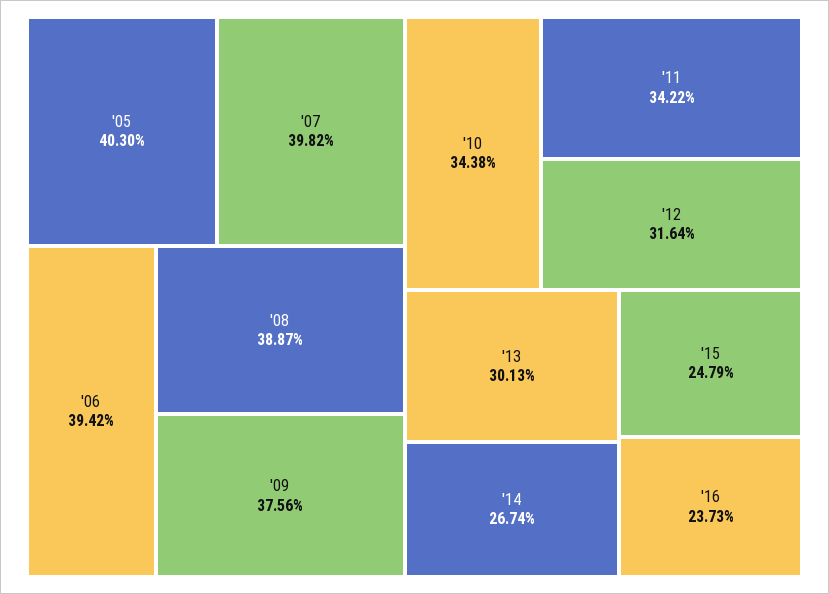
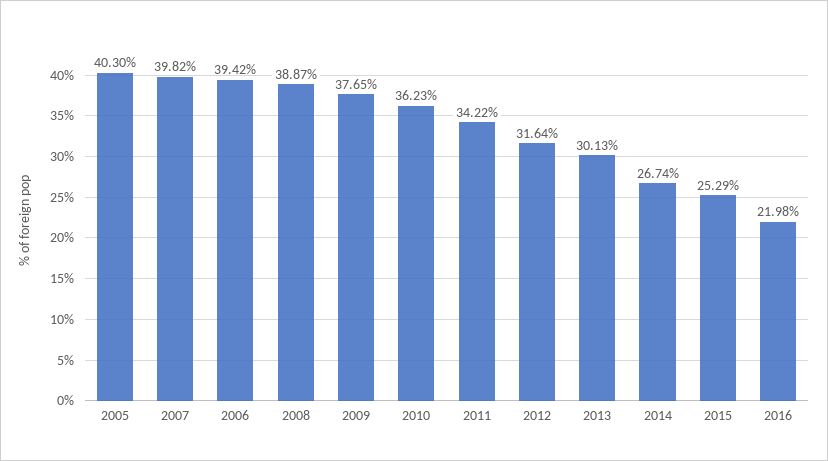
  {
    "'05": 40.3,
    "'07": 39.82,
    "'06": 39.42,
    "'08": 38.87,
-   "'09": 37.56,
+   "'09": 37.65,
-   "'10": 34.38,
+   "'10": 36.23,
    "'11": 34.22,
    "'12": 31.64,
    "'13": 30.13,
    "'14": 26.74,
-   "'15": 24.79,
+   "'15": 25.29,
-   "'16": 23.73
+   "'16": 21.98
  }

